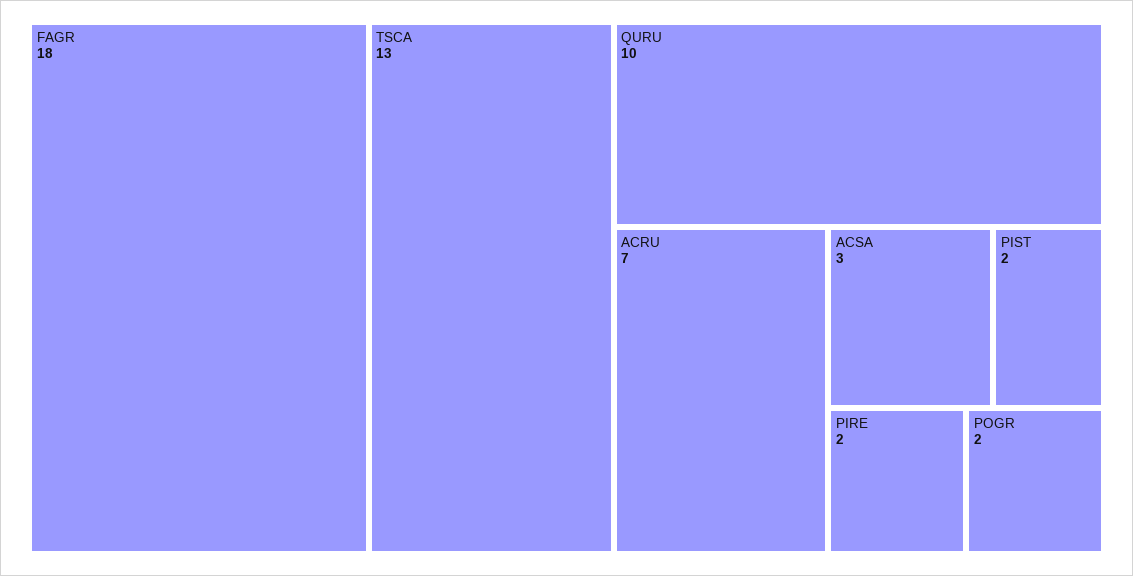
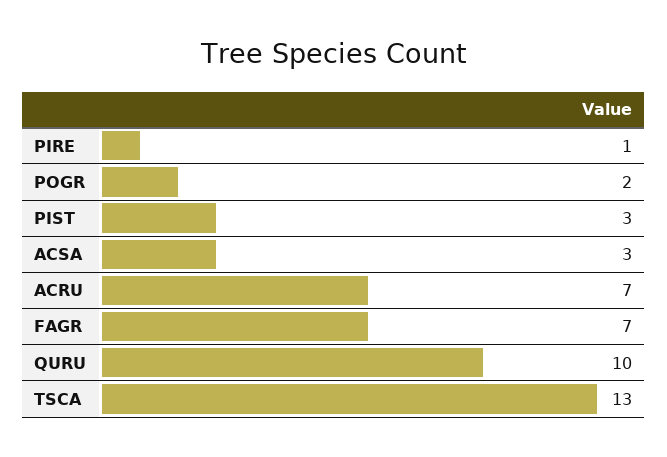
  {
-   "FAGR": 18,
+   "FAGR": 7,
    "TSCA": 13,
    "QURU": 10,
    "ACRU": 7,
    "ACSA": 3,
-   "PIST": 2,
+   "PIST": 3,
-   "PIRE": 2,
+   "PIRE": 1,
    "POGR": 2
  }

